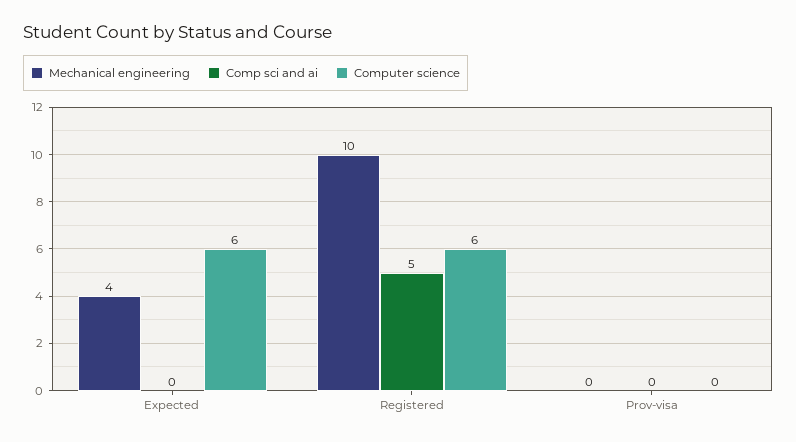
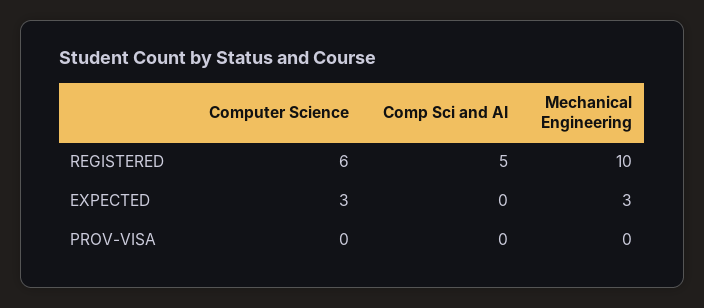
  {
    "Mechanical engineering": {
-     "Expected": 4,
+     "Expected": 3,
      "Registered": 10,
      "Prov-visa": 0
    },
    "Comp sci and ai": {
      "Expected": 0,
      "Registered": 5,
      "Prov-visa": 0
    },
    "Computer science": {
-     "Expected": 6,
+     "Expected": 3,
      "Registered": 6,
      "Prov-visa": 0
    }
  }

